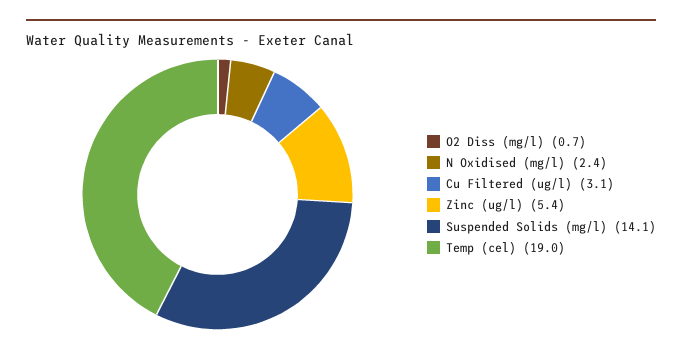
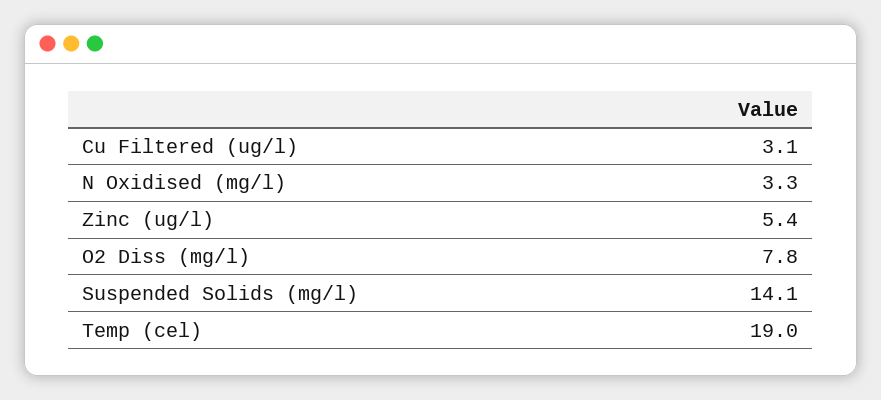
  {
-   "O2 Diss (mg/l)": 0.7,
+   "O2 Diss (mg/l)": 7.8,
-   "N Oxidised (mg/l)": 2.4,
+   "N Oxidised (mg/l)": 3.3,
    "Cu Filtered (ug/l)": 3.1,
    "Zinc (ug/l)": 5.4,
    "Suspended Solids (mg/l)": 14.1,
    "Temp (cel)": 19
  }

